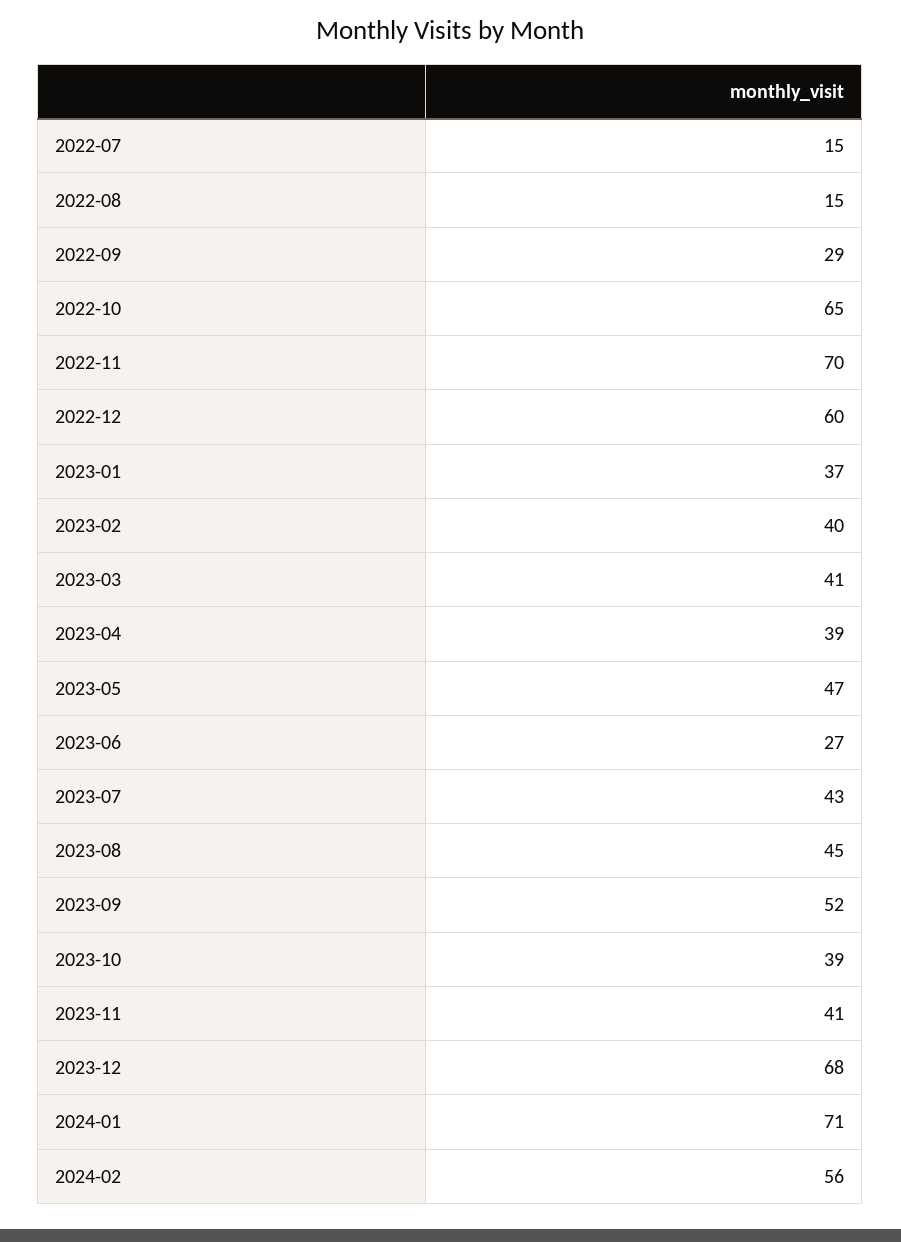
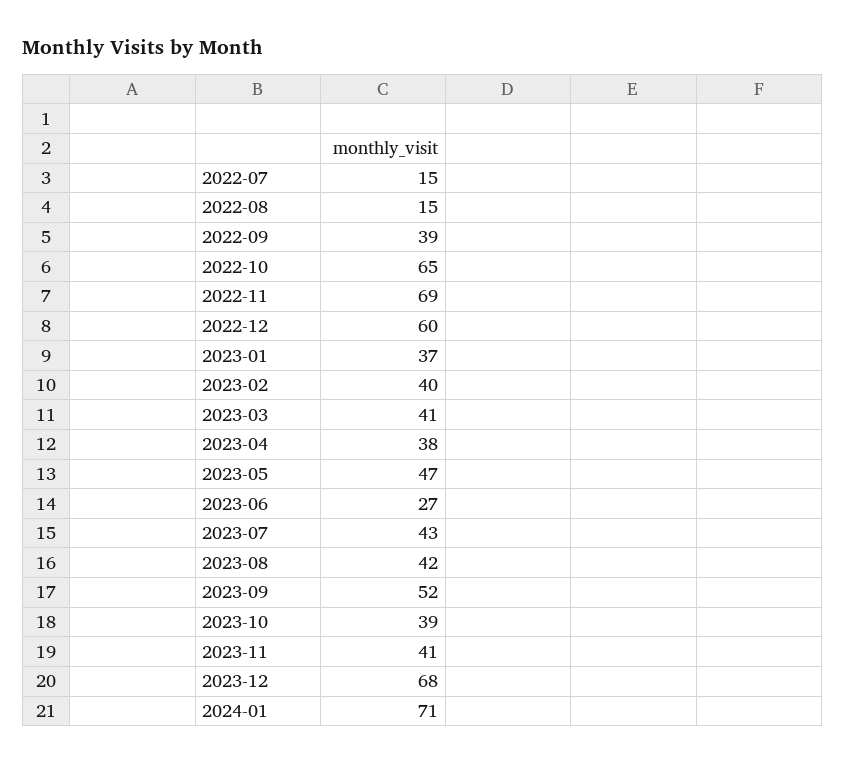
  {
    "2022-07": 15,
    "2022-08": 15,
-   "2022-09": 29,
+   "2022-09": 39,
    "2022-10": 65,
-   "2022-11": 70,
+   "2022-11": 69,
    "2022-12": 60,
    "2023-01": 37,
    "2023-02": 40,
    "2023-03": 41,
-   "2023-04": 39,
+   "2023-04": 38,
    "2023-05": 47,
    "2023-06": 27,
    "2023-07": 43,
-   "2023-08": 45,
+   "2023-08": 42,
    "2023-09": 52,
    "2023-10": 39,
    "2023-11": 41,
    "2023-12": 68,
-   "2024-01": 71,
+   "2024-01": 71
-   "2024-02": 56
  }

